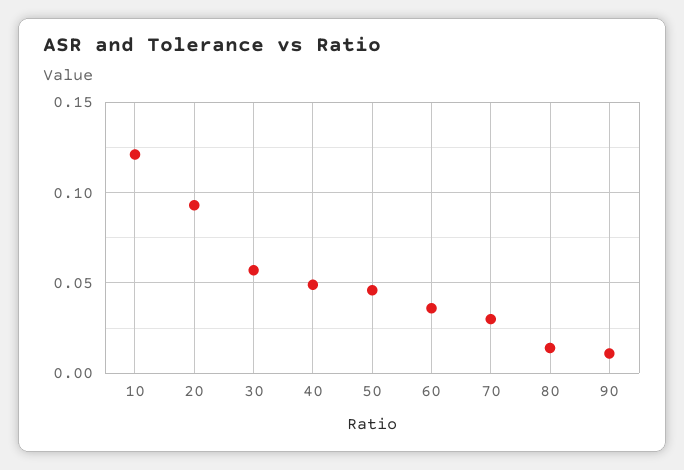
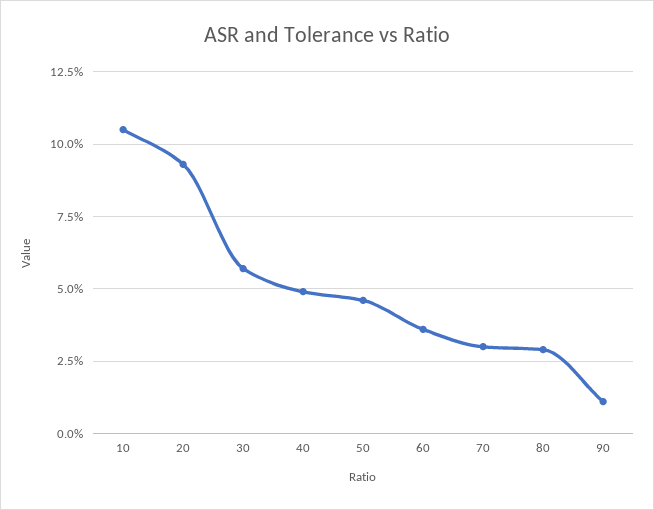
  {
-   "10": 0.12,
+   "10": 0.105,
    "20": 0.095,
    "30": 0.055,
    "40": 0.05,
    "50": 0.045,
    "60": 0.035,
    "70": 0.03,
-   "80": 0.015,
+   "80": 0.03,
    "90": 0.01
  }

